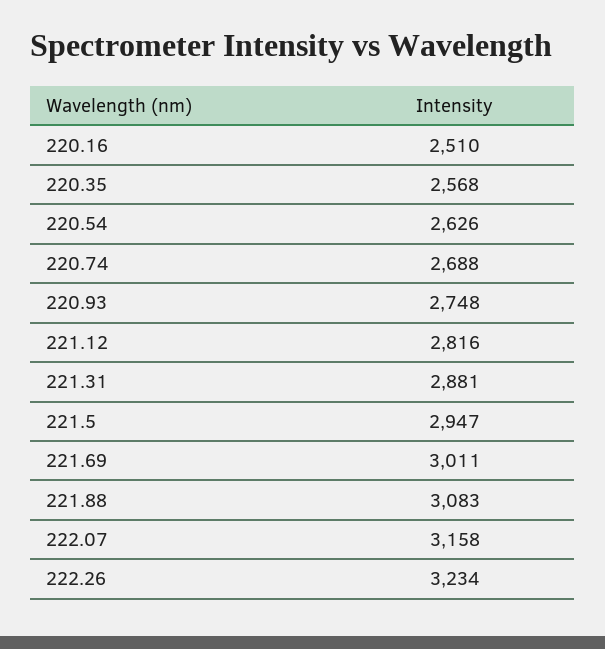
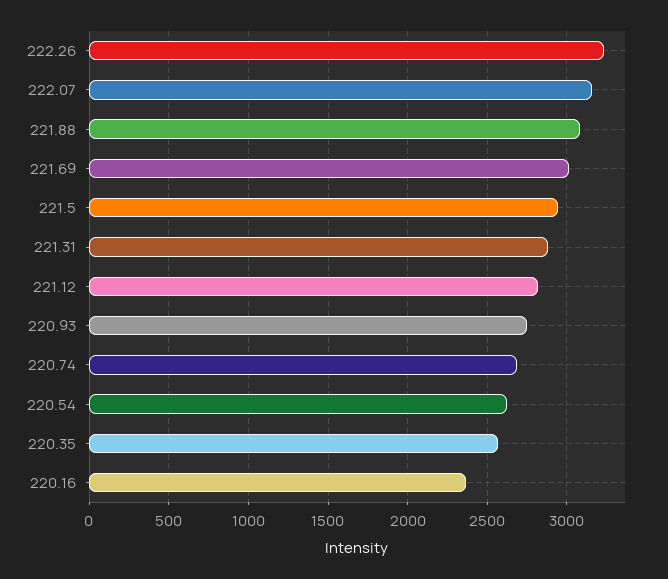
  {
-   "220.16": 2510,
+   "220.16": 2350,
    "220.35": 2568,
    "220.54": 2626,
    "220.74": 2688,
    "220.93": 2748,
    "221.12": 2816,
    "221.31": 2881,
    "221.5": 2947,
    "221.69": 3011,
    "221.88": 3083,
    "222.07": 3158,
    "222.26": 3234
  }

